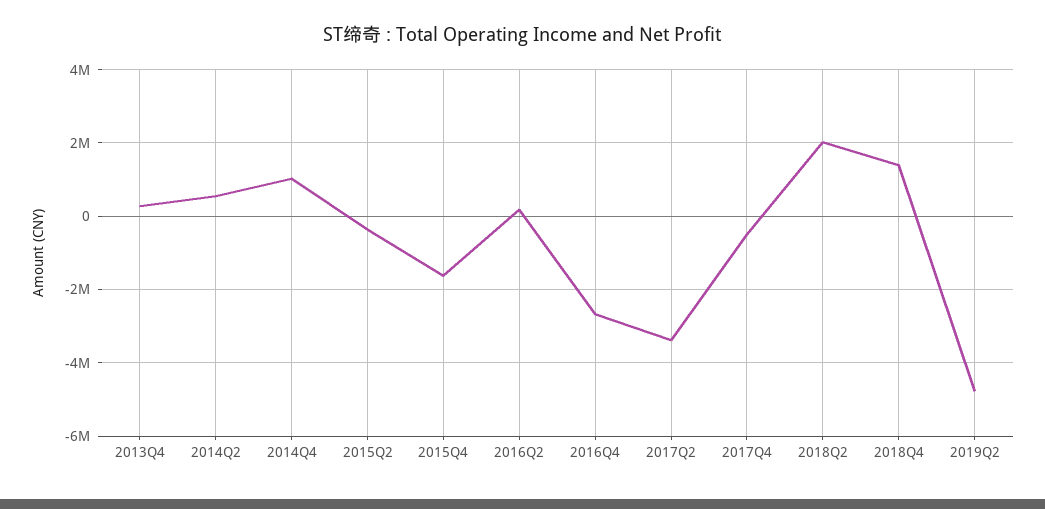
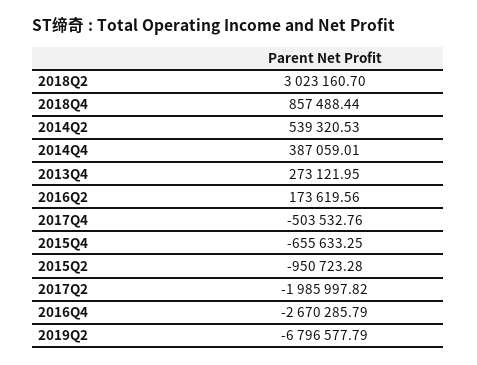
  {
    "2013Q4": 273121.95,
    "2014Q2": 539320.53,
-   "2014Q4": 1000000,
+   "2014Q4": 387059.01,
-   "2015Q2": -400000,
+   "2015Q2": -950723.28,
-   "2015Q4": -1600000,
+   "2015Q4": -655633.25,
    "2016Q2": 173619.56,
    "2016Q4": -2670285.79,
-   "2017Q2": -3400000,
+   "2017Q2": -1985997.82,
    "2017Q4": -503532.76,
-   "2018Q2": 2000000,
+   "2018Q2": 3023160.7,
-   "2018Q4": 1400000,
+   "2018Q4": 857488.44,
-   "2019Q2": -4800000
+   "2019Q2": -6796577.79
  }

